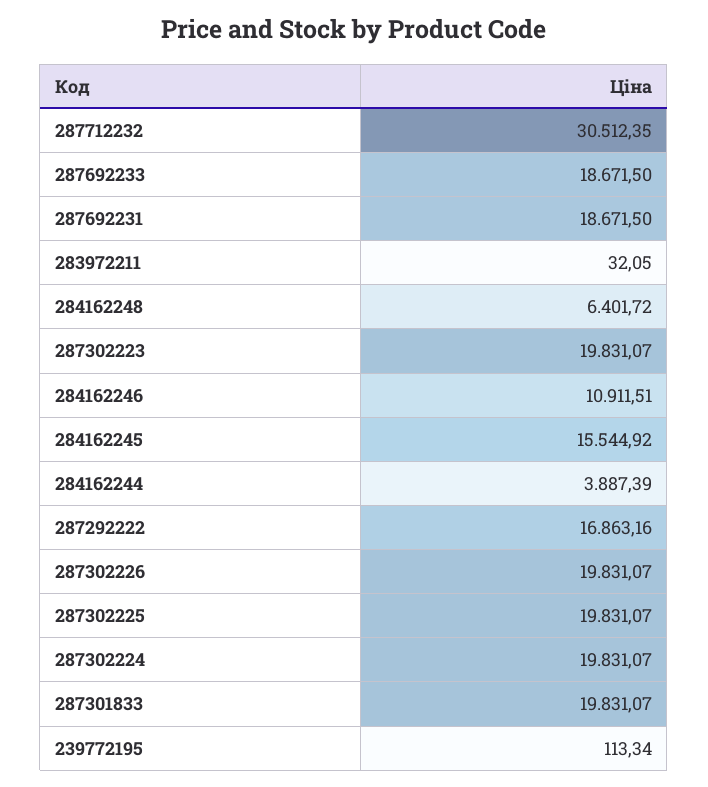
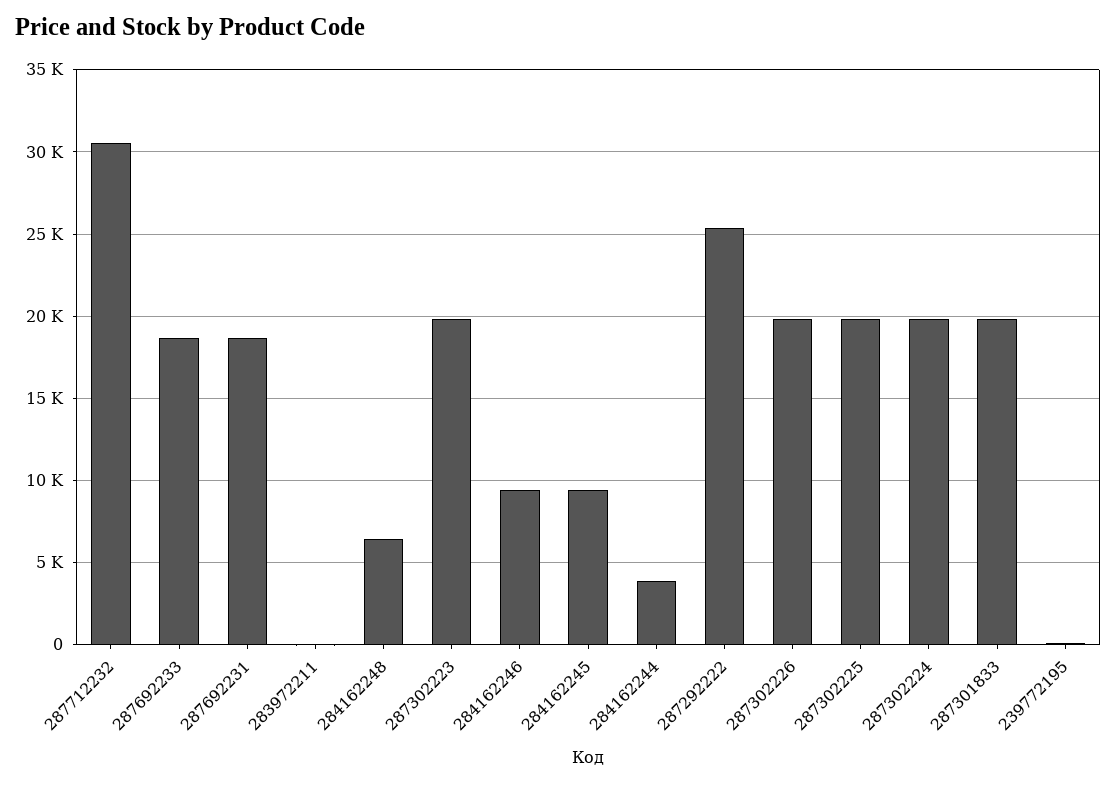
  {
    "287712232": 30512.35,
    "287692233": 18671.5,
    "287692231": 18671.5,
    "283972211": 32.05,
    "284162248": 6401.72,
    "287302223": 19831.07,
-   "284162246": 10911.51,
+   "284162246": 9500,
-   "284162245": 15544.92,
+   "284162245": 9500,
    "284162244": 3887.39,
-   "287292222": 16863.16,
+   "287292222": 25500,
    "287302226": 19831.07,
    "287302225": 19831.07,
    "287302224": 19831.07,
    "287301833": 19831.07,
    "239772195": 113.34
  }

